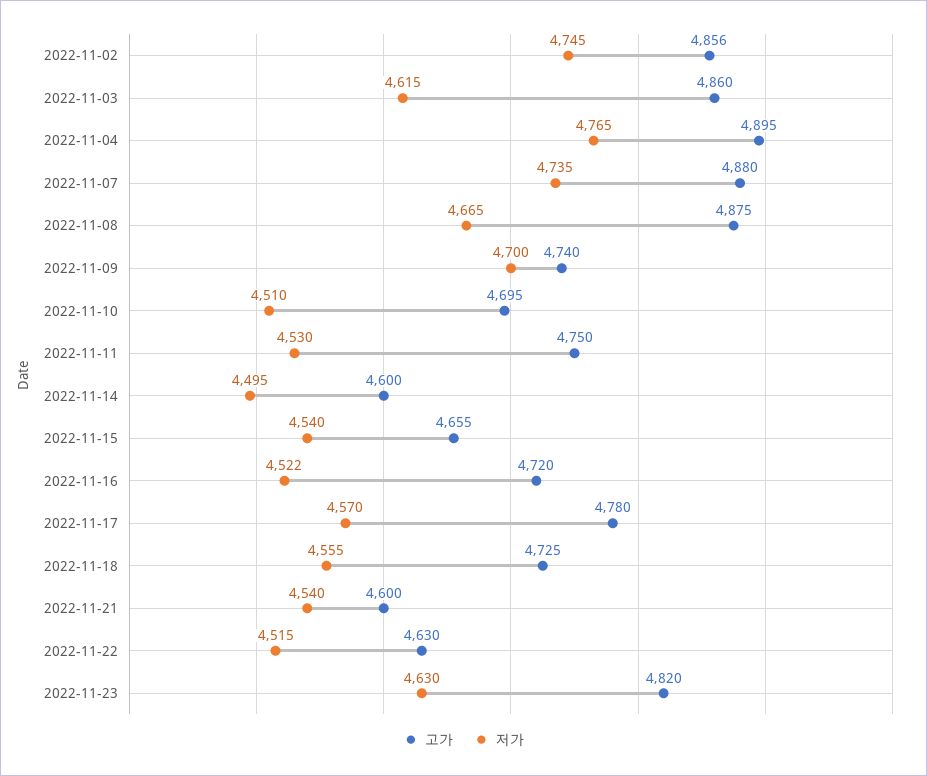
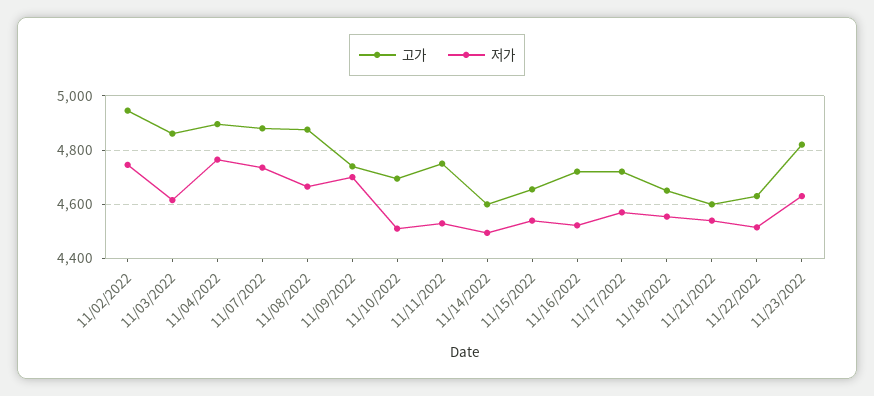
  {
    "고가": {
-     "2022-11-02": 4856,
+     "2022-11-02": 4950,
      "2022-11-03": 4860,
      "2022-11-04": 4895,
      "2022-11-07": 4880,
      "2022-11-08": 4875,
      "2022-11-09": 4740,
      "2022-11-10": 4695,
      "2022-11-11": 4750,
      "2022-11-14": 4600,
      "2022-11-15": 4655,
      "2022-11-16": 4720,
-     "2022-11-17": 4780,
+     "2022-11-17": 4725,
-     "2022-11-18": 4725,
+     "2022-11-18": 4650,
      "2022-11-21": 4600,
      "2022-11-22": 4630,
      "2022-11-23": 4820
    },
    "저가": {
      "2022-11-02": 4745,
      "2022-11-03": 4615,
      "2022-11-04": 4765,
      "2022-11-07": 4735,
      "2022-11-08": 4665,
      "2022-11-09": 4700,
      "2022-11-10": 4510,
      "2022-11-11": 4530,
      "2022-11-14": 4495,
      "2022-11-15": 4540,
      "2022-11-16": 4522,
      "2022-11-17": 4570,
      "2022-11-18": 4555,
      "2022-11-21": 4540,
      "2022-11-22": 4515,
      "2022-11-23": 4630
    }
  }

